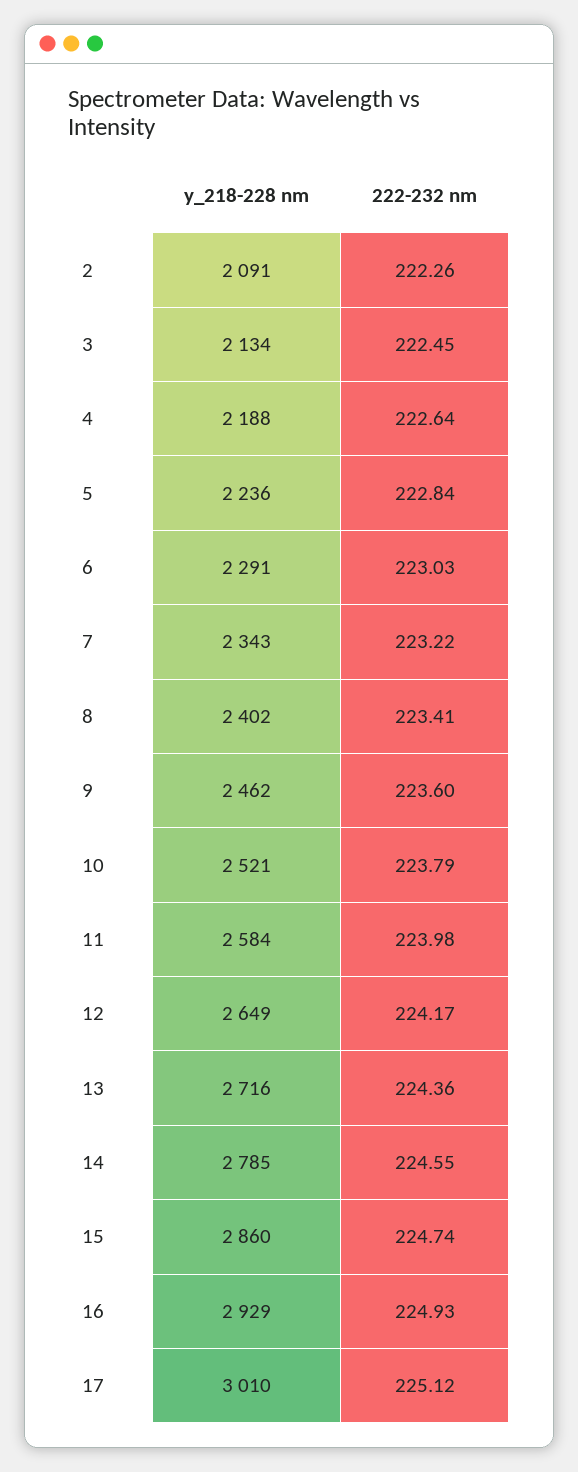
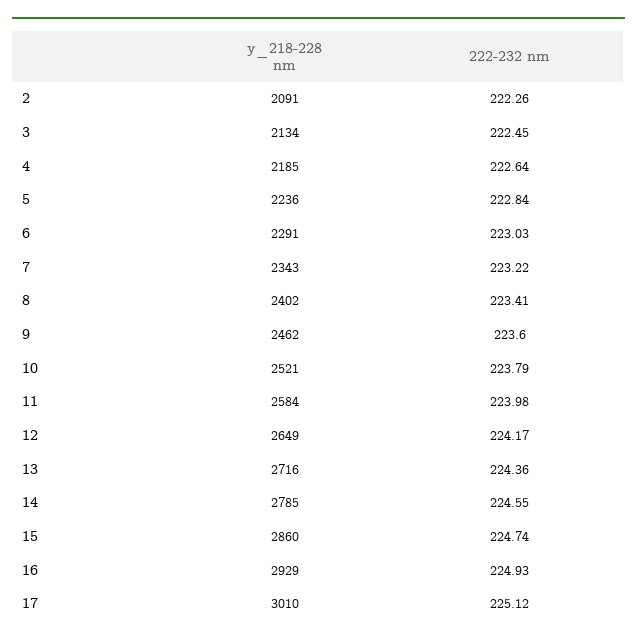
  {
    "y_218-228 nm": {
      "2": 2091,
      "3": 2134,
-     "4": 2188,
+     "4": 2185,
      "5": 2236,
      "6": 2291,
      "7": 2343,
      "8": 2402,
      "9": 2462,
      "10": 2521,
      "11": 2584,
      "12": 2649,
      "13": 2716,
      "14": 2785,
      "15": 2860,
      "16": 2929,
      "17": 3010
    },
    "222-232 nm": {
      "2": 222.26,
      "3": 222.45,
      "4": 222.64,
      "5": 222.84,
      "6": 223.03,
      "7": 223.22,
      "8": 223.41,
      "9": 223.6,
      "10": 223.79,
      "11": 223.98,
      "12": 224.17,
      "13": 224.36,
      "14": 224.55,
      "15": 224.74,
      "16": 224.93,
      "17": 225.12
    }
  }

